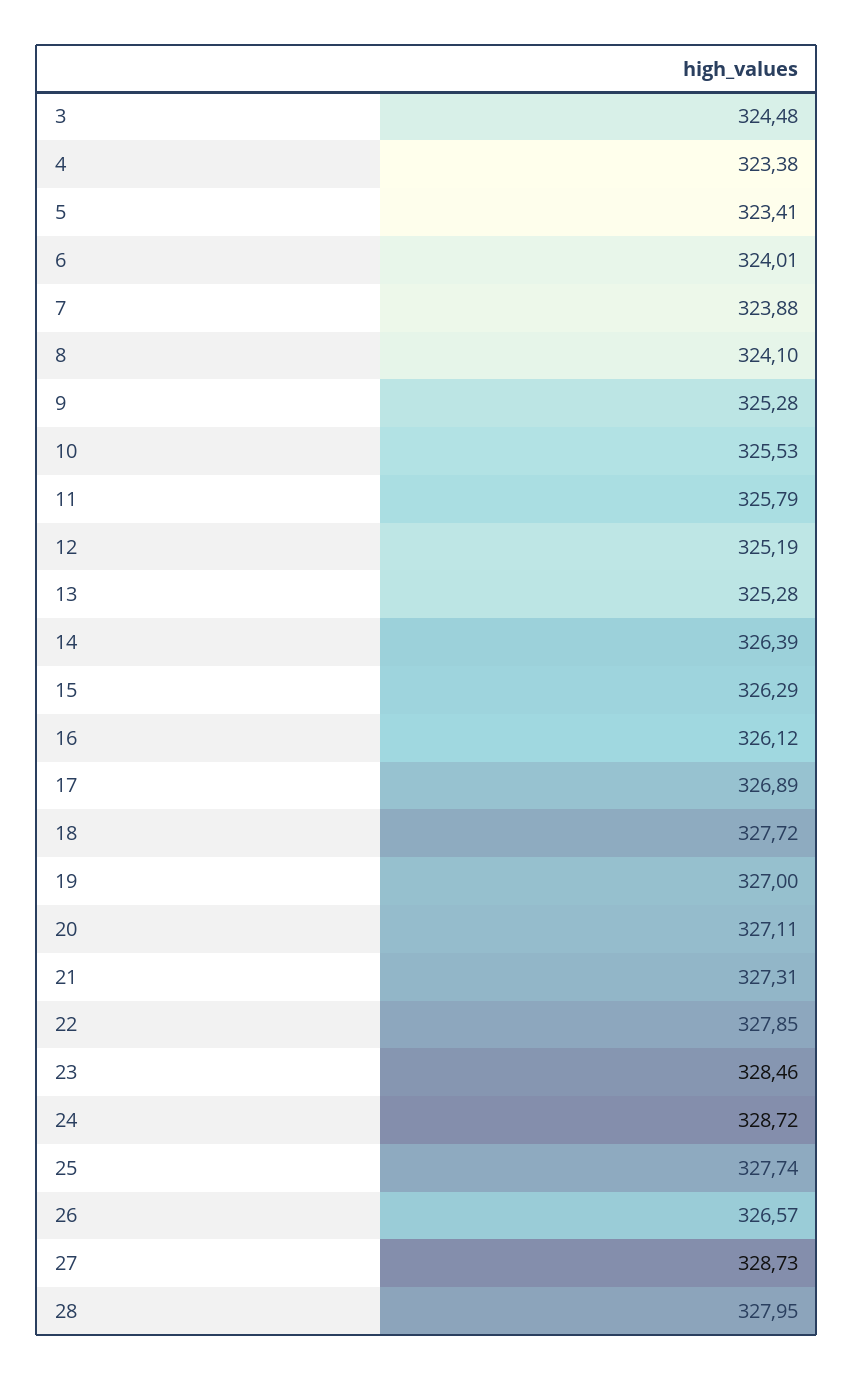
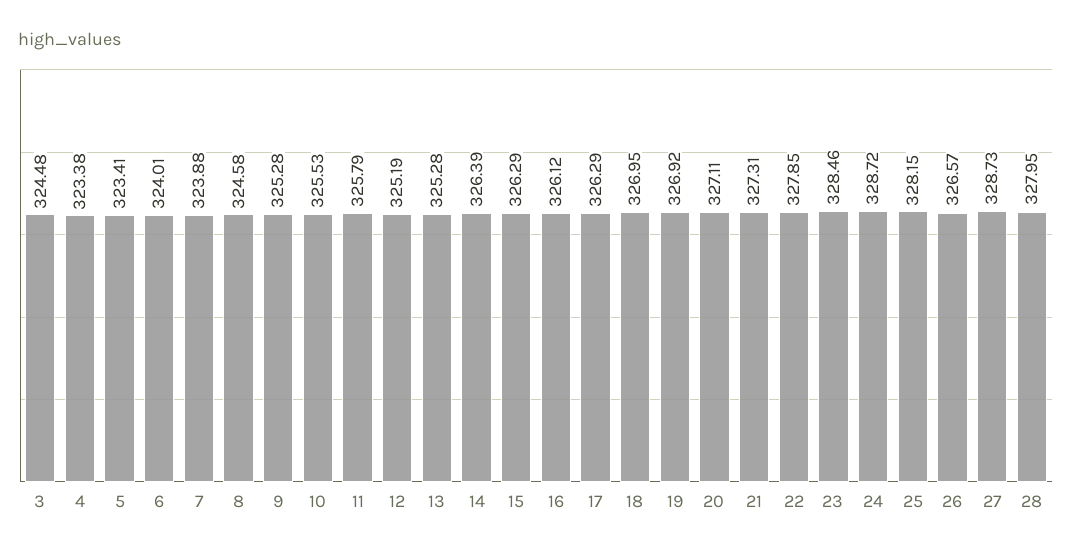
  {
    "3": 324.48,
    "4": 323.38,
    "5": 323.41,
    "6": 324.01,
    "7": 323.88,
-   "8": 324.1,
+   "8": 324.58,
    "9": 325.28,
    "10": 325.53,
    "11": 325.79,
    "12": 325.19,
    "13": 325.28,
    "14": 326.39,
    "15": 326.29,
    "16": 326.12,
-   "17": 326.89,
+   "17": 326.29,
-   "18": 327.72,
+   "18": 326.95,
-   "19": 327,
+   "19": 326.92,
    "20": 327.11,
    "21": 327.31,
    "22": 327.85,
    "23": 328.46,
    "24": 328.72,
-   "25": 327.74,
+   "25": 328.15,
    "26": 326.57,
    "27": 328.73,
    "28": 327.95
  }

